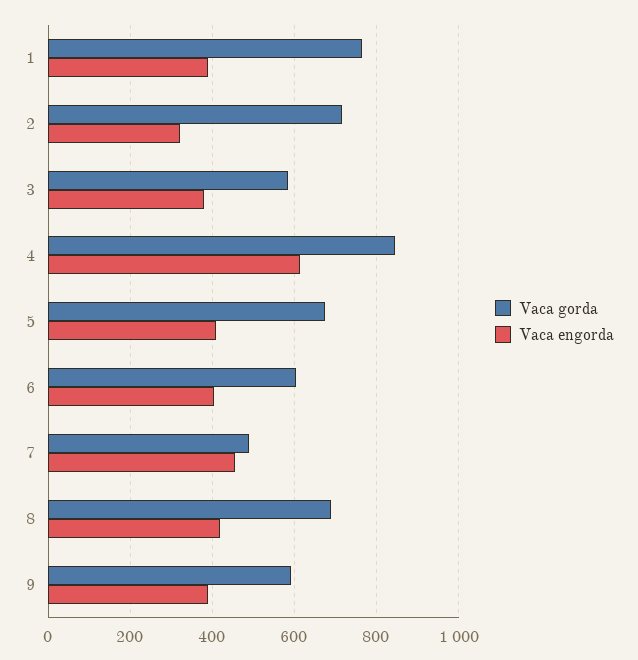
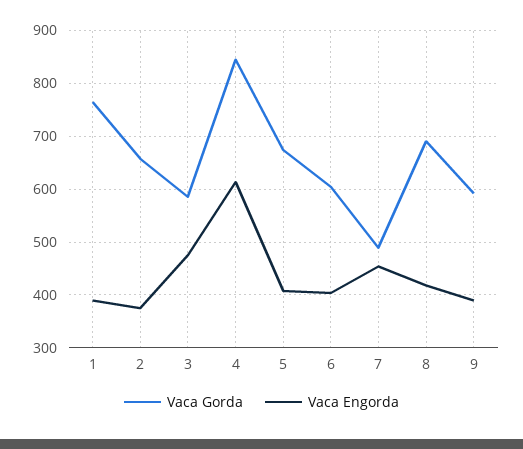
  {
    "Vaca gorda": {
      "1": 760,
-     "2": 720,
+     "2": 660,
      "3": 580,
      "4": 840,
      "5": 680,
      "6": 600,
      "7": 480,
      "8": 700,
      "9": 600
    },
    "Vaca engorda": {
      "1": 400,
-     "2": 320,
+     "2": 380,
-     "3": 380,
+     "3": 480,
      "4": 620,
      "5": 400,
      "6": 400,
      "7": 460,
      "8": 420,
      "9": 400
    }
  }

